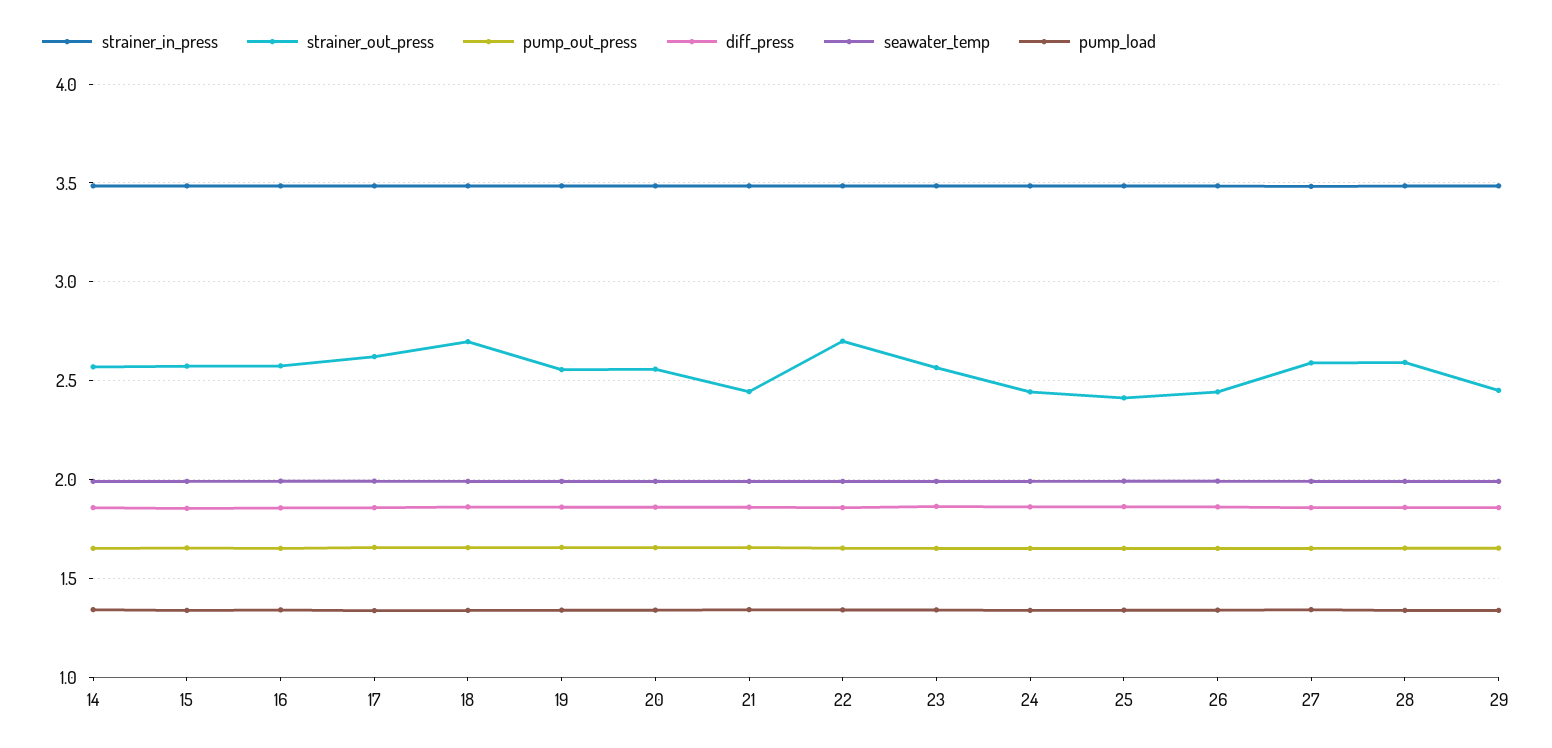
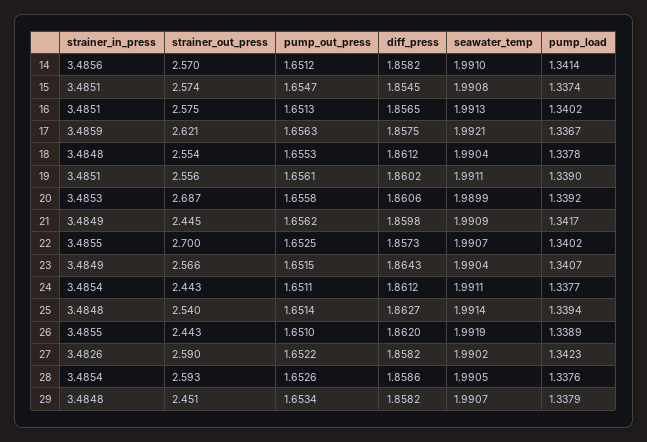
  {
    "strainer_in_press": {
      "14": 3.4856,
      "15": 3.4851,
      "16": 3.4851,
      "17": 3.4859,
      "18": 3.4848,
      "19": 3.4851,
      "20": 3.4853,
      "21": 3.4849,
      "22": 3.4855,
      "23": 3.4849,
      "24": 3.4854,
      "25": 3.4848,
      "26": 3.4855,
      "27": 3.4826,
      "28": 3.4854,
      "29": 3.4848
    },
    "strainer_out_press": {
      "14": 2.57,
      "15": 2.574,
      "16": 2.575,
      "17": 2.621,
-     "18": 2.7,
+     "18": 2.554,
      "19": 2.556,
-     "20": 2.55,
+     "20": 2.687,
      "21": 2.445,
      "22": 2.7,
      "23": 2.566,
      "24": 2.443,
-     "25": 2.4,
+     "25": 2.54,
      "26": 2.443,
      "27": 2.59,
      "28": 2.593,
      "29": 2.451
    },
    "pump_out_press": {
      "14": 1.6512,
      "15": 1.6547,
      "16": 1.6513,
      "17": 1.6563,
      "18": 1.6553,
      "19": 1.6561,
      "20": 1.6558,
      "21": 1.6562,
      "22": 1.6525,
      "23": 1.6515,
      "24": 1.6511,
      "25": 1.6514,
      "26": 1.651,
      "27": 1.6522,
      "28": 1.6526,
      "29": 1.6534
    },
    "diff_press": {
      "14": 1.8582,
      "15": 1.8545,
      "16": 1.8565,
      "17": 1.8575,
      "18": 1.8612,
      "19": 1.8602,
      "20": 1.8606,
      "21": 1.8598,
      "22": 1.8573,
      "23": 1.8643,
      "24": 1.8612,
      "25": 1.8627,
      "26": 1.862,
      "27": 1.8582,
      "28": 1.8586,
      "29": 1.8582
    },
    "seawater_temp": {
      "14": 1.991,
      "15": 1.9908,
      "16": 1.9913,
      "17": 1.9921,
      "18": 1.9904,
      "19": 1.9911,
      "20": 1.9899,
      "21": 1.9909,
      "22": 1.9907,
      "23": 1.9904,
      "24": 1.9911,
      "25": 1.9914,
      "26": 1.9919,
      "27": 1.9902,
      "28": 1.9905,
      "29": 1.9907
    },
    "pump_load": {
      "14": 1.3414,
      "15": 1.3374,
      "16": 1.3402,
      "17": 1.3367,
      "18": 1.3378,
      "19": 1.339,
      "20": 1.3392,
      "21": 1.3417,
      "22": 1.3402,
      "23": 1.3407,
      "24": 1.3377,
      "25": 1.3394,
      "26": 1.3389,
      "27": 1.3423,
      "28": 1.3376,
      "29": 1.3379
    }
  }

